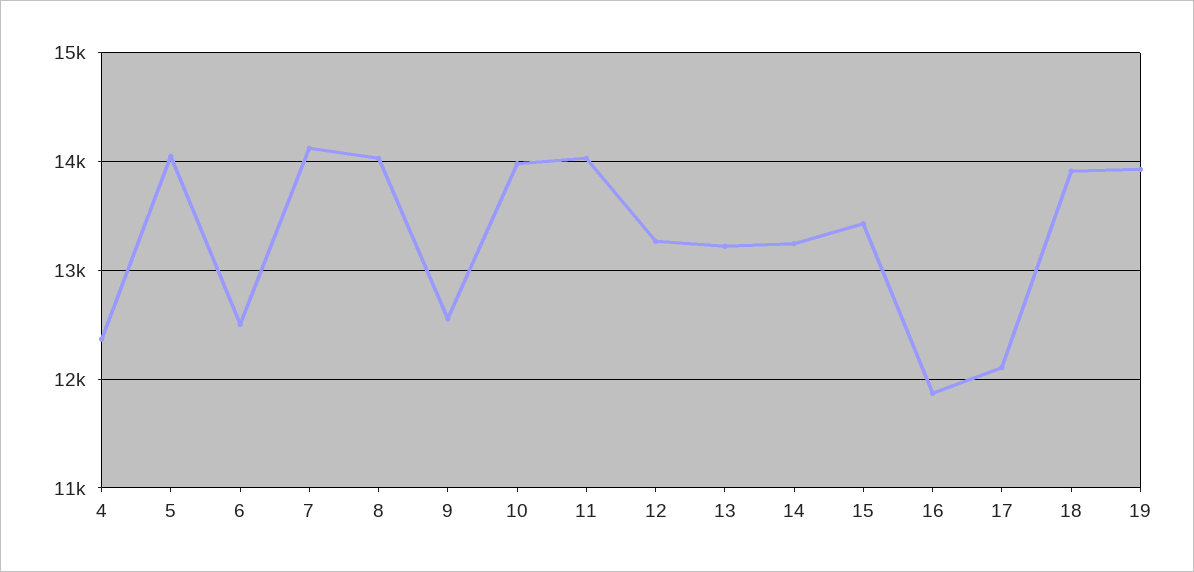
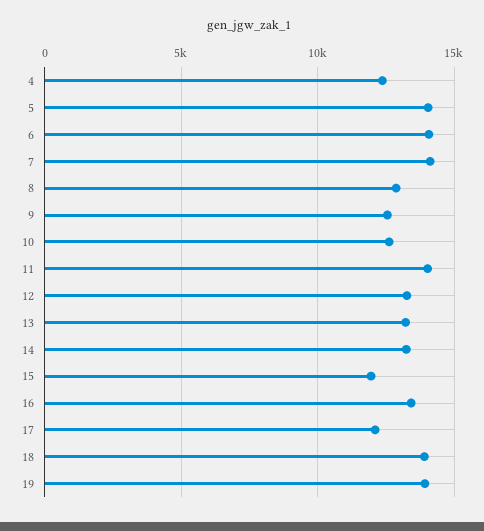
  {
    "4": 12400,
    "5": 14000,
-   "6": 12500,
+   "6": 14000,
    "7": 14100,
-   "8": 14000,
+   "8": 13000,
    "9": 12600,
-   "10": 14000,
+   "10": 12500,
    "11": 14000,
    "12": 13300,
    "13": 13200,
    "14": 13200,
-   "15": 13400,
+   "15": 12000,
-   "16": 11900,
+   "16": 13500,
    "17": 12100,
    "18": 13900,
    "19": 13900
  }

